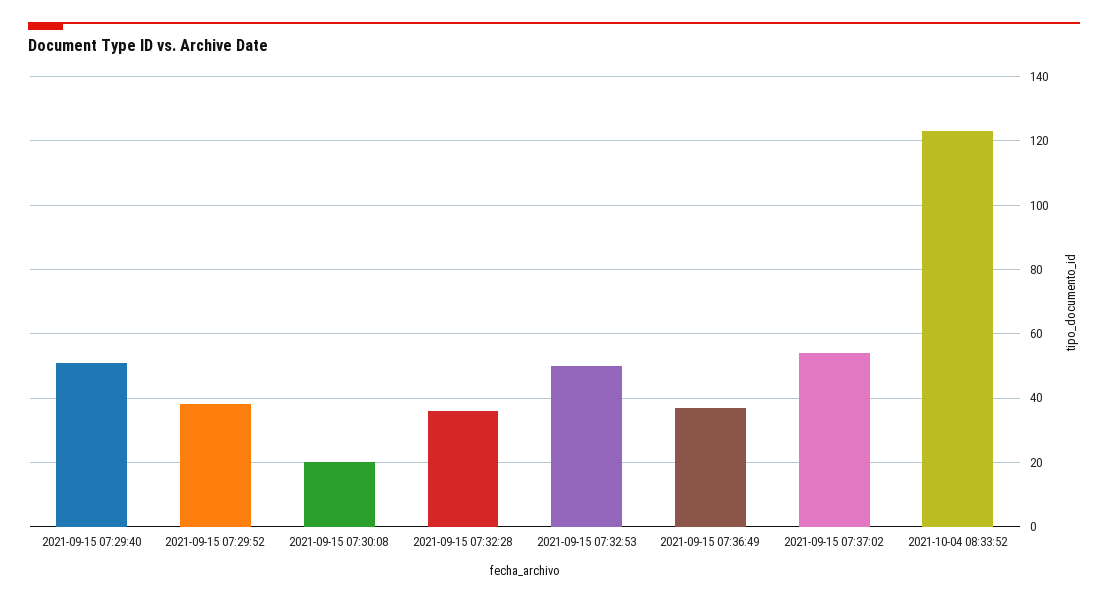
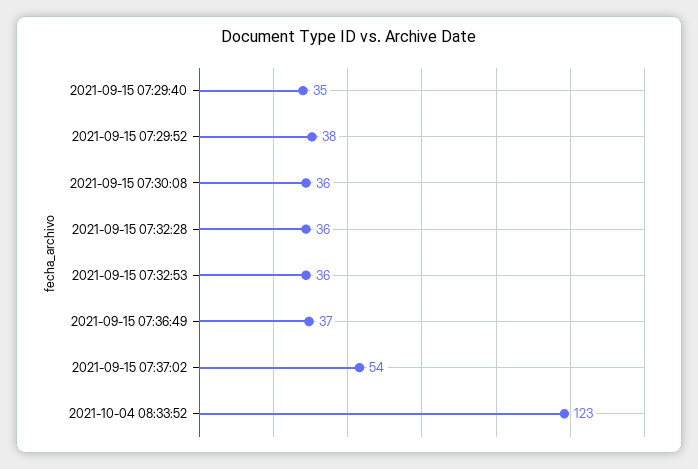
  {
-   "2021-09-15 07:29:40": 50,
+   "2021-09-15 07:29:40": 35,
    "2021-09-15 07:29:52": 38,
-   "2021-09-15 07:30:08": 20,
+   "2021-09-15 07:30:08": 36,
    "2021-09-15 07:32:28": 36,
-   "2021-09-15 07:32:53": 50,
+   "2021-09-15 07:32:53": 36,
    "2021-09-15 07:36:49": 37,
    "2021-09-15 07:37:02": 54,
    "2021-10-04 08:33:52": 123
  }

